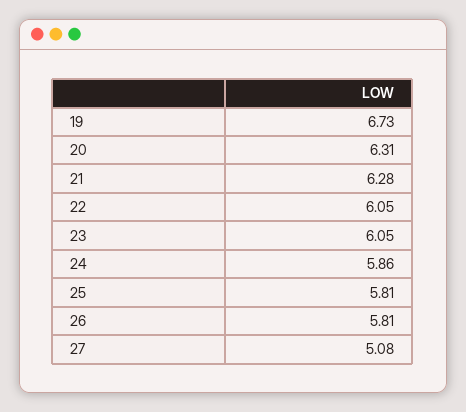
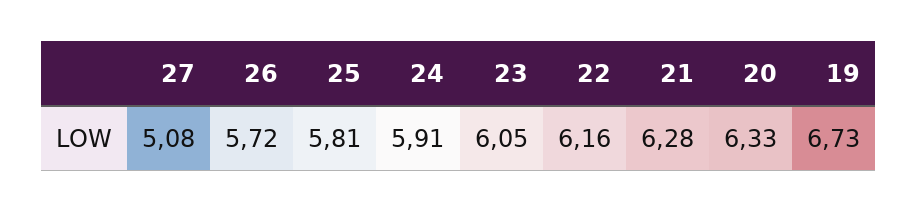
  {
    "19": 6.73,
-   "20": 6.31,
+   "20": 6.33,
    "21": 6.28,
-   "22": 6.05,
+   "22": 6.16,
    "23": 6.05,
-   "24": 5.86,
+   "24": 5.91,
    "25": 5.81,
-   "26": 5.81,
+   "26": 5.72,
    "27": 5.08
  }

